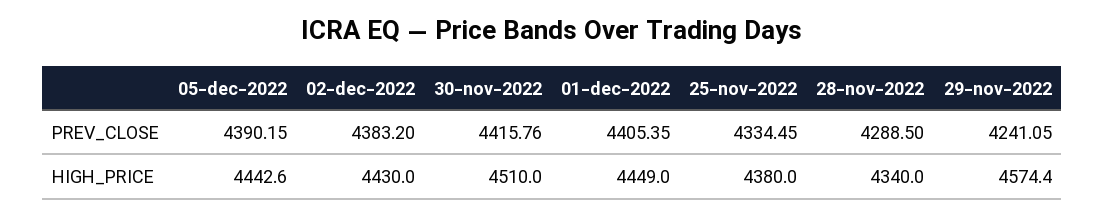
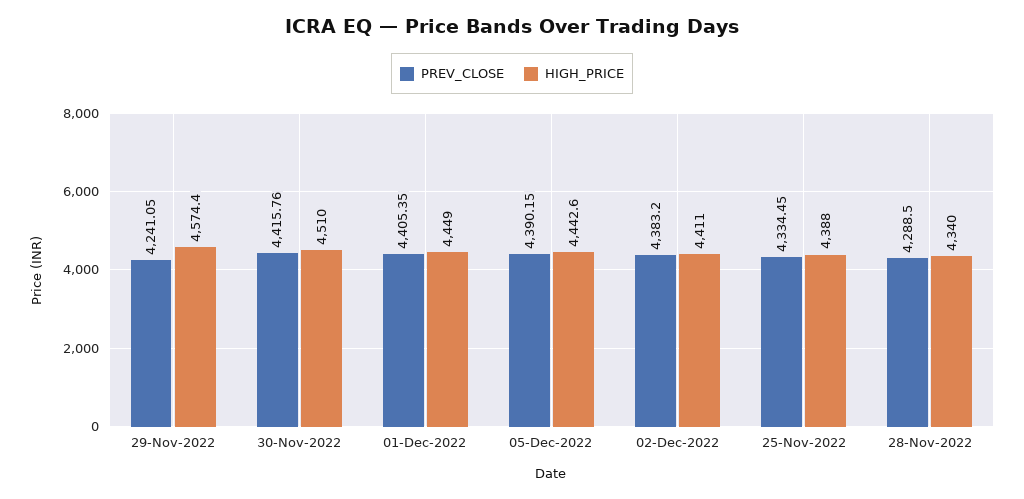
  {
    "PREV_CLOSE": {
      "05-dec-2022": 4390.15,
      "02-dec-2022": 4383.2,
      "30-nov-2022": 4415.76,
      "01-dec-2022": 4405.35,
      "25-nov-2022": 4334.45,
      "28-nov-2022": 4288.5,
      "29-nov-2022": 4241.05
    },
    "HIGH_PRICE": {
      "05-dec-2022": 4442.6,
-     "02-dec-2022": 4430,
+     "02-dec-2022": 4411,
      "30-nov-2022": 4510,
      "01-dec-2022": 4449,
-     "25-nov-2022": 4380,
+     "25-nov-2022": 4388,
      "28-nov-2022": 4340,
      "29-nov-2022": 4574.4
    }
  }

